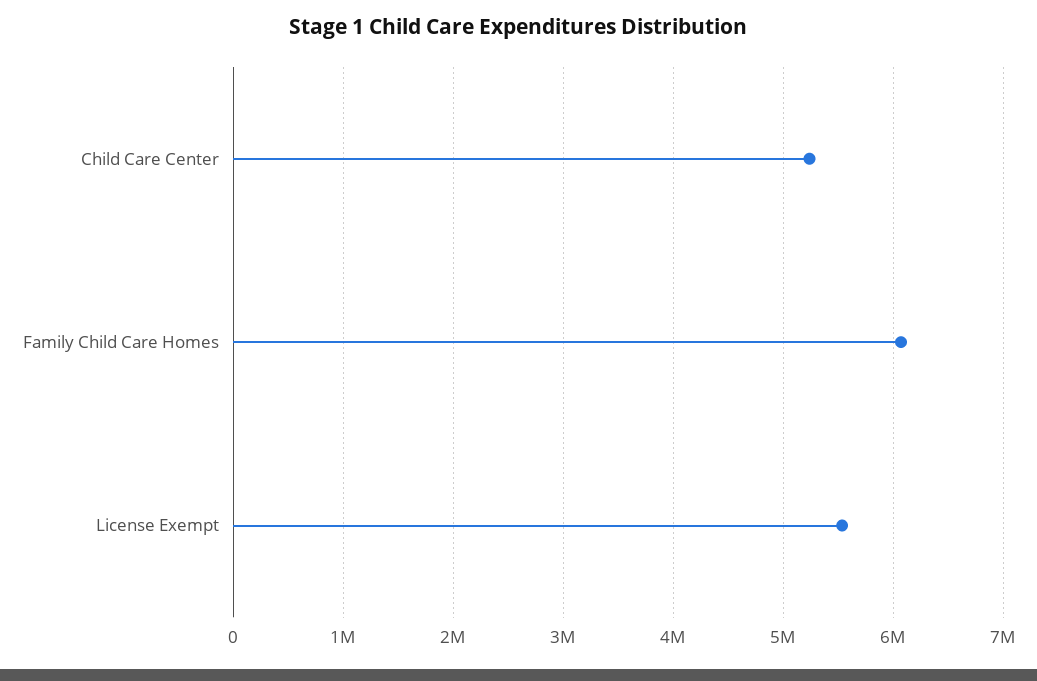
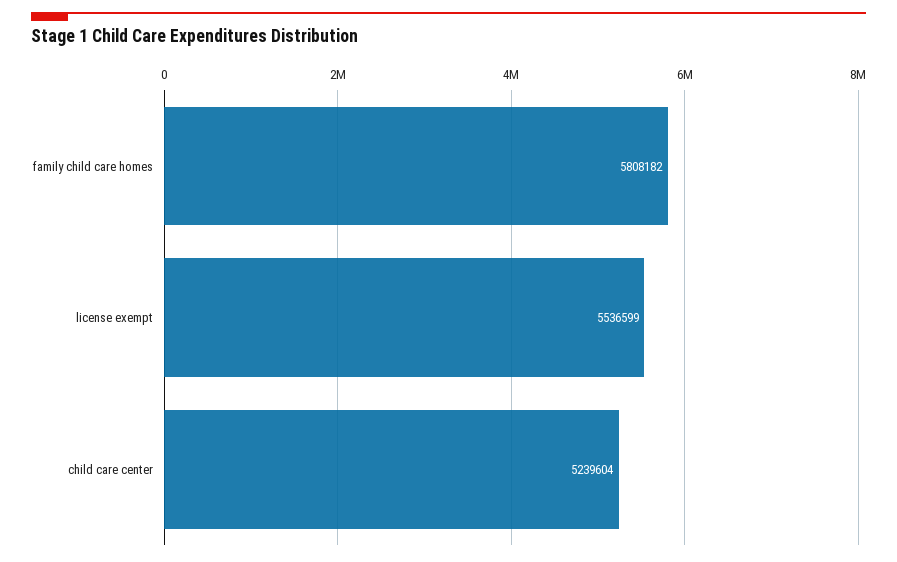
  {
    "Child Care Center": 5239604,
-   "Family Child Care Homes": 6100000,
+   "Family Child Care Homes": 5808182,
    "License Exempt": 5536599
  }

